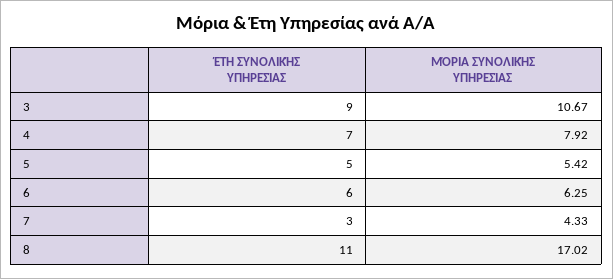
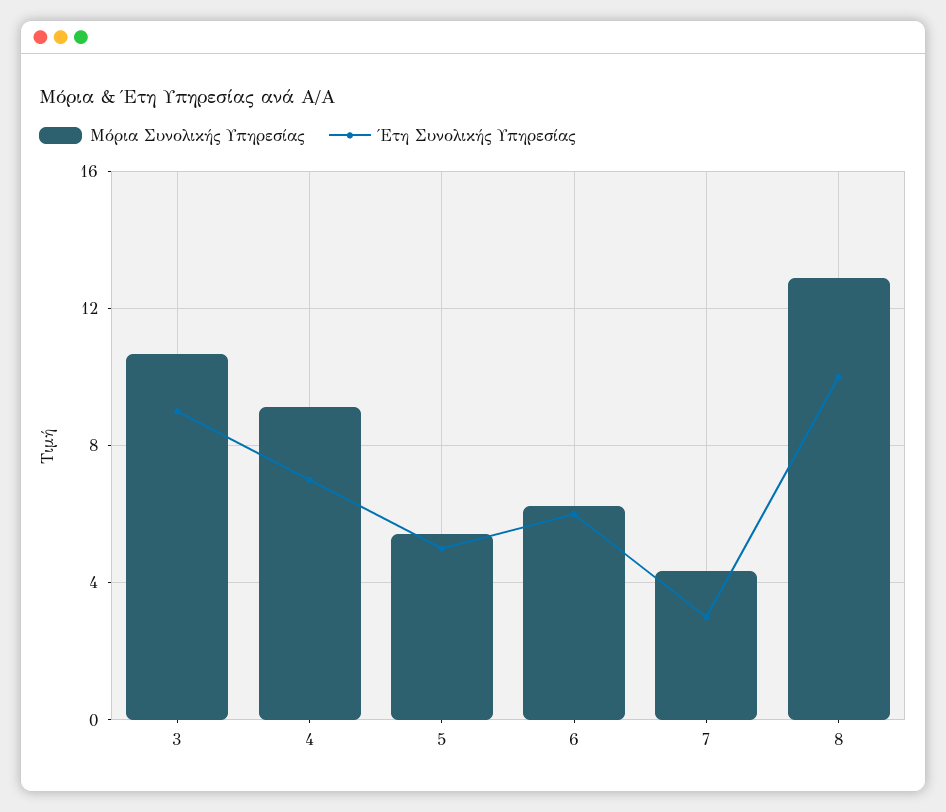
  {
    "ΈΤΗ ΣΥΝΟΛΙΚΉΣ ΥΠΗΡΕΣΊΑΣ": {
      "3": 9,
      "4": 7,
      "5": 5,
      "6": 6,
      "7": 3,
-     "8": 11
+     "8": 10
    },
    "ΜΌΡΙΑ ΣΥΝΟΛΙΚΉΣ ΥΠΗΡΕΣΊΑΣ": {
      "3": 10.67,
-     "4": 7.92,
+     "4": 9,
      "5": 5.42,
      "6": 6.25,
      "7": 4.33,
-     "8": 17.02
+     "8": 13
    }
  }

